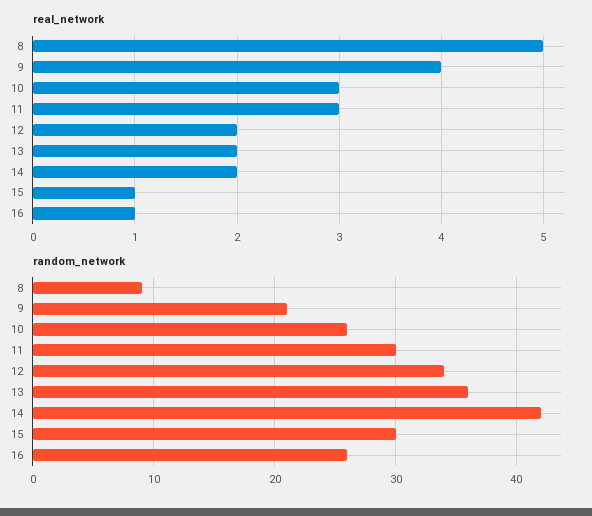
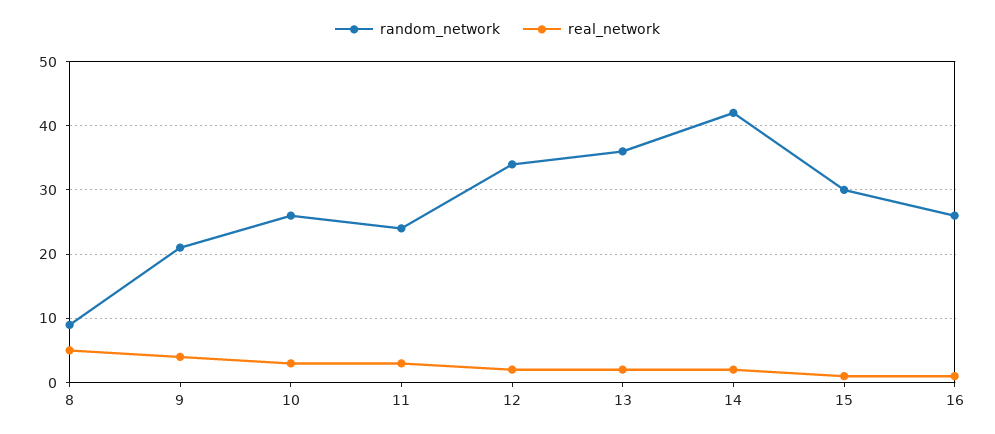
  {
    "real_network": {
      "8": 5,
      "9": 4,
      "10": 3,
      "11": 3,
      "12": 2,
      "13": 2,
      "14": 2,
      "15": 1,
      "16": 1
    },
    "random_network": {
      "8": 9,
      "9": 21,
      "10": 26,
-     "11": 30,
+     "11": 24,
      "12": 34,
      "13": 36,
      "14": 42,
      "15": 30,
      "16": 26
    }
  }

